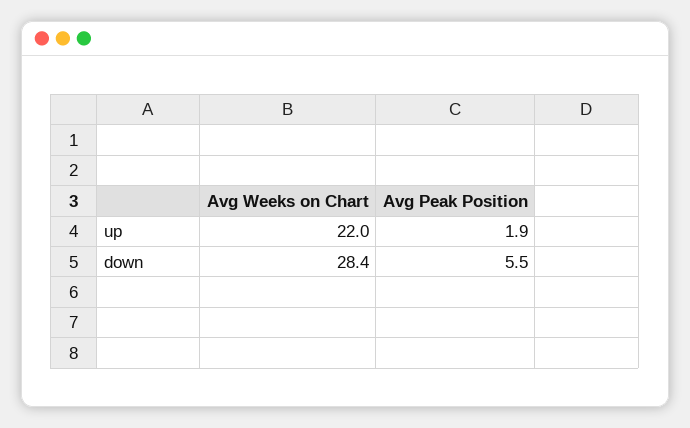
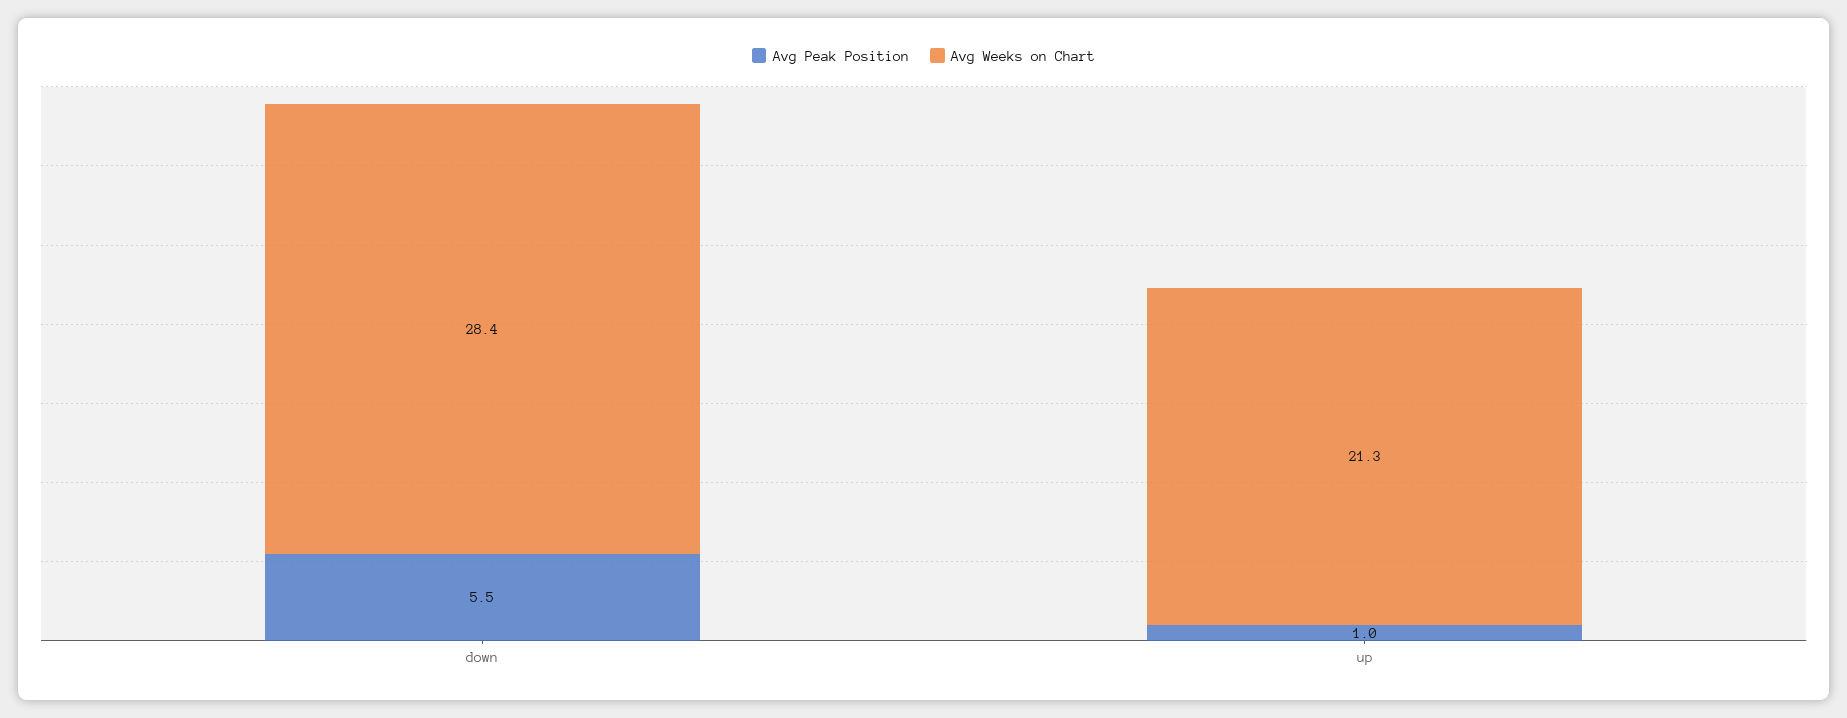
  {
    "Avg Weeks on Chart": {
-     "up": 22,
+     "up": 21.3,
      "down": 28.4
    },
    "Avg Peak Position": {
-     "up": 1.9,
+     "up": 1,
      "down": 5.5
    }
  }

